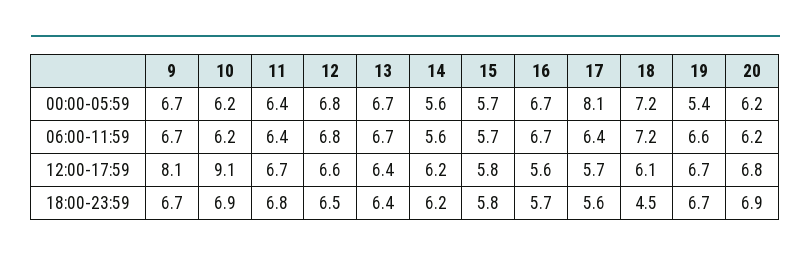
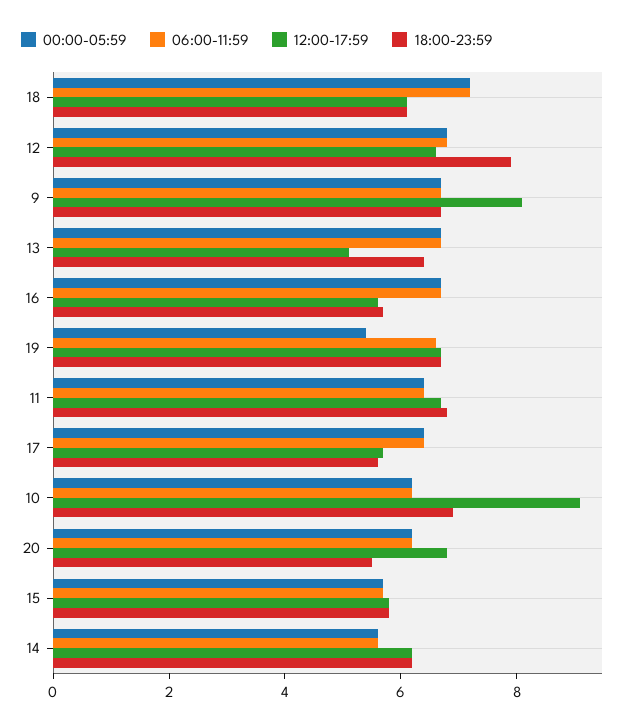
  {
    "00:00-05:59": {
      "9": 6.7,
      "10": 6.2,
      "11": 6.4,
      "12": 6.8,
      "13": 6.7,
      "14": 5.6,
      "15": 5.7,
      "16": 6.7,
-     "17": 8.1,
+     "17": 6.5,
      "18": 7.2,
      "19": 5.4,
      "20": 6.2
    },
    "06:00-11:59": {
      "9": 6.7,
      "10": 6.2,
      "11": 6.4,
      "12": 6.8,
      "13": 6.7,
      "14": 5.6,
      "15": 5.7,
      "16": 6.7,
      "17": 6.4,
      "18": 7.2,
      "19": 6.6,
      "20": 6.2
    },
    "12:00-17:59": {
      "9": 8.1,
      "10": 9.1,
      "11": 6.7,
      "12": 6.6,
-     "13": 6.4,
+     "13": 5,
      "14": 6.2,
      "15": 5.8,
      "16": 5.6,
      "17": 5.7,
      "18": 6.1,
      "19": 6.7,
      "20": 6.8
    },
    "18:00-23:59": {
      "9": 6.7,
      "10": 6.9,
      "11": 6.8,
-     "12": 6.5,
+     "12": 8,
      "13": 6.4,
      "14": 6.2,
      "15": 5.8,
      "16": 5.7,
      "17": 5.6,
-     "18": 4.5,
+     "18": 6,
      "19": 6.7,
-     "20": 6.9
+     "20": 5.5
    }
  }

